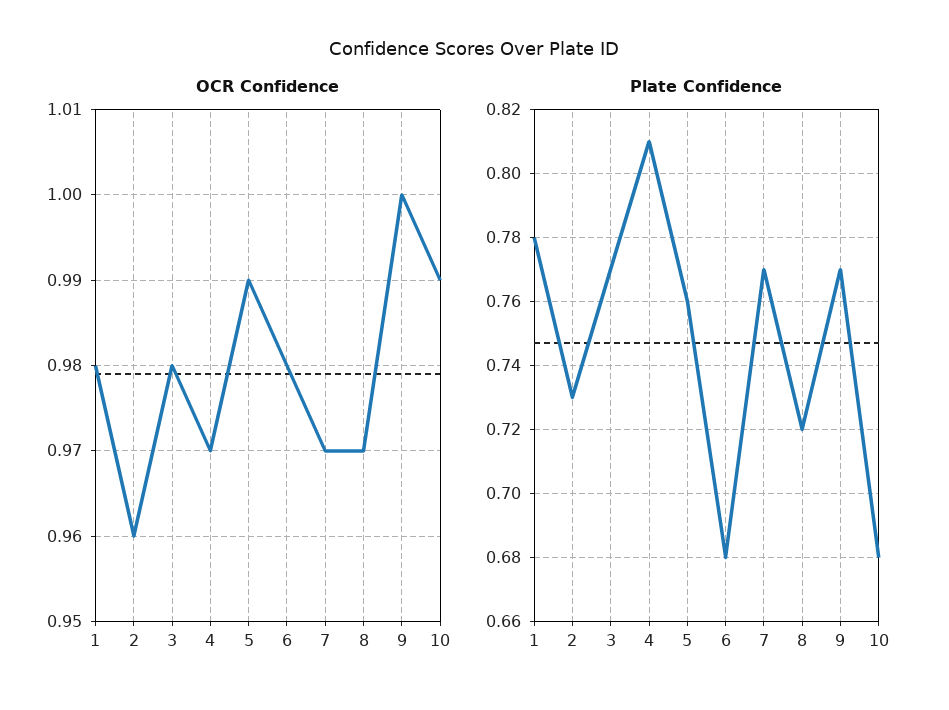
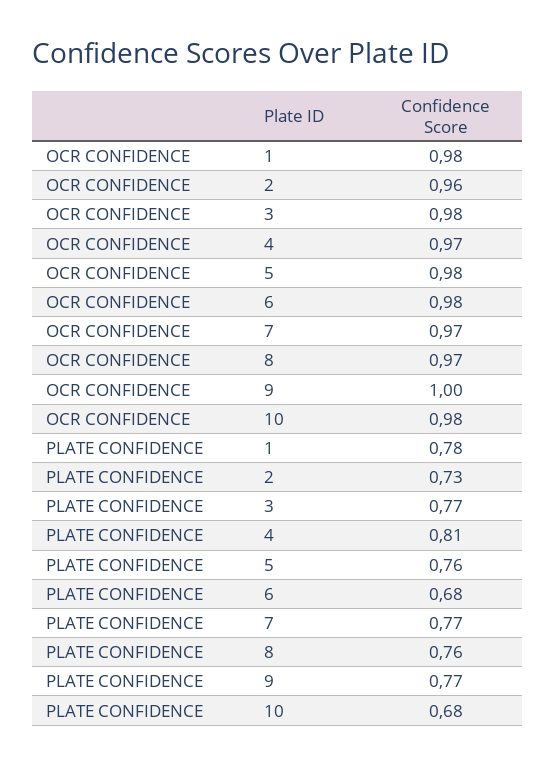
  {
    "OCR Confidence": {
      "1": 0.98,
      "2": 0.96,
      "3": 0.98,
      "4": 0.97,
-     "5": 0.99,
+     "5": 0.98,
      "6": 0.98,
      "7": 0.97,
      "8": 0.97,
      "9": 1,
-     "10": 0.99
+     "10": 0.98
    },
    "Plate Confidence": {
      "1": 0.78,
      "2": 0.73,
      "3": 0.77,
      "4": 0.81,
      "5": 0.76,
      "6": 0.68,
      "7": 0.77,
-     "8": 0.72,
+     "8": 0.76,
      "9": 0.77,
      "10": 0.68
    }
  }

